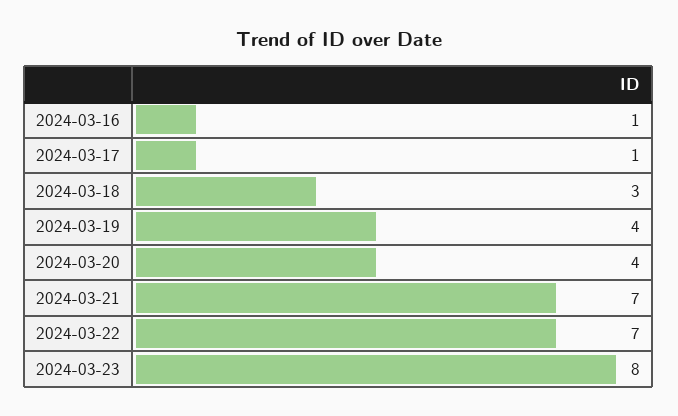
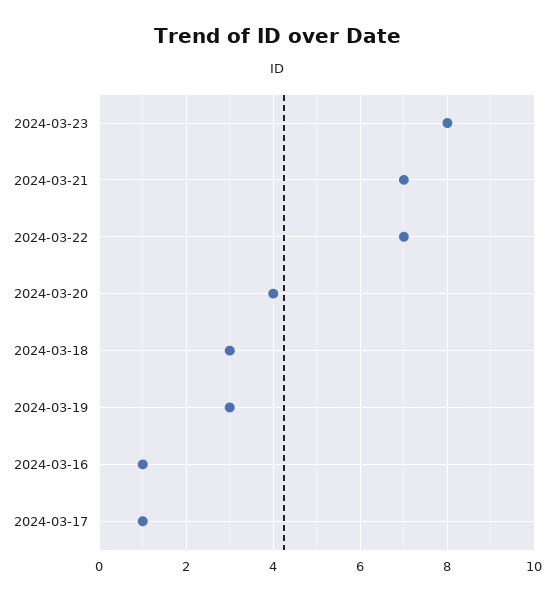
  {
    "2024-03-16": 1,
    "2024-03-17": 1,
    "2024-03-18": 3,
-   "2024-03-19": 4,
+   "2024-03-19": 3,
    "2024-03-20": 4,
    "2024-03-21": 7,
    "2024-03-22": 7,
    "2024-03-23": 8
  }

